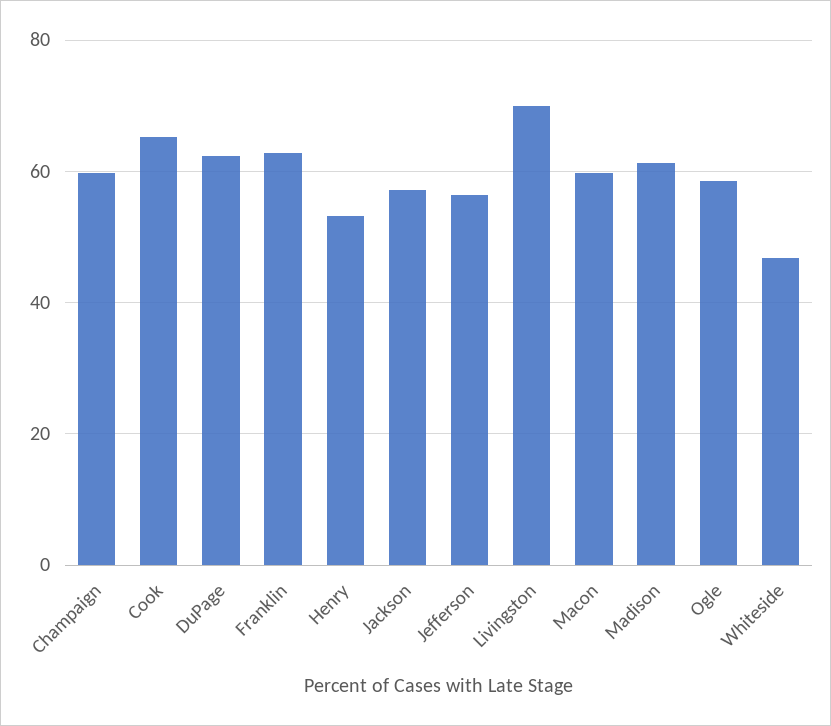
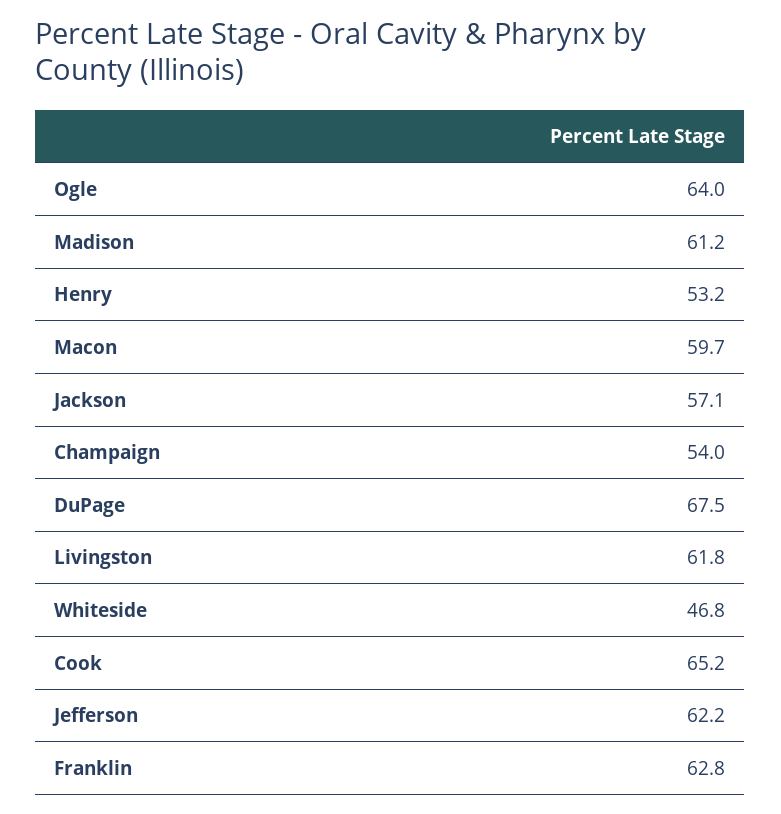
  {
-   "Champaign": 60,
+   "Champaign": 54,
    "Cook": 65.2,
-   "DuPage": 62,
+   "DuPage": 67.5,
    "Franklin": 62.8,
    "Henry": 53.2,
    "Jackson": 57.1,
-   "Jefferson": 56,
+   "Jefferson": 62.2,
-   "Livingston": 70,
+   "Livingston": 61.8,
    "Macon": 59.7,
    "Madison": 61.2,
-   "Ogle": 58,
+   "Ogle": 64,
    "Whiteside": 46.8
  }

